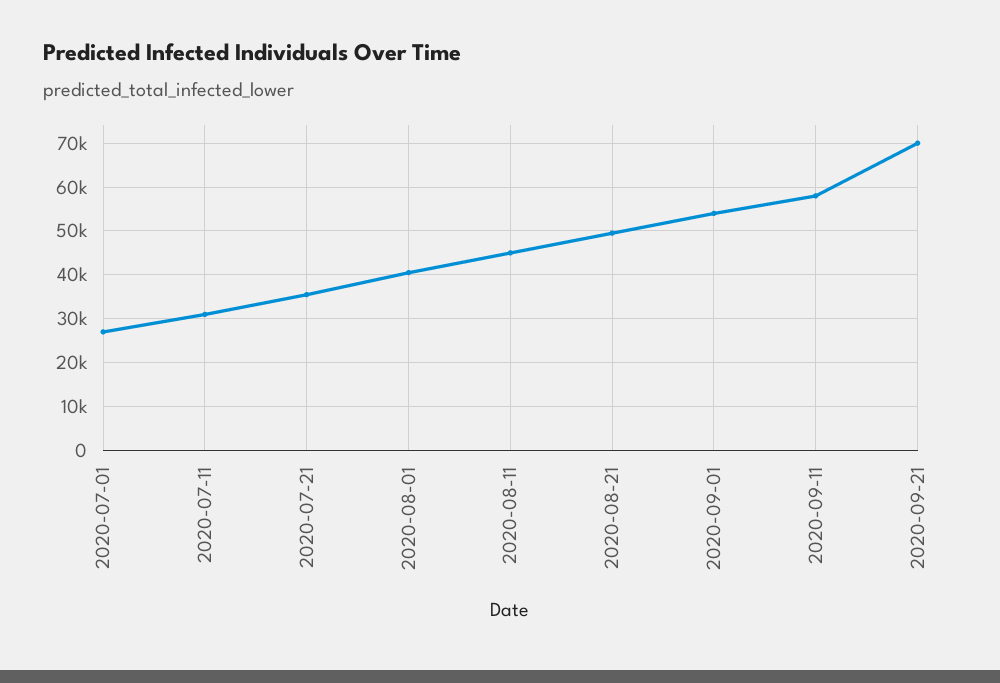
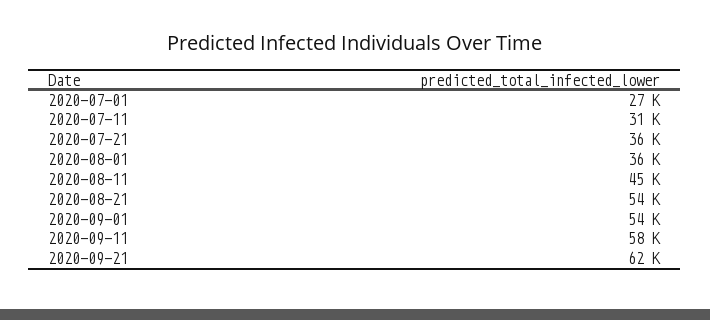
  {
    "2020-07-01": 27000,
    "2020-07-11": 31000,
    "2020-07-21": 36000,
-   "2020-08-01": 40000,
+   "2020-08-01": 36000,
    "2020-08-11": 45000,
-   "2020-08-21": 50000,
+   "2020-08-21": 54000,
    "2020-09-01": 54000,
    "2020-09-11": 58000,
-   "2020-09-21": 70000
+   "2020-09-21": 62000
  }

